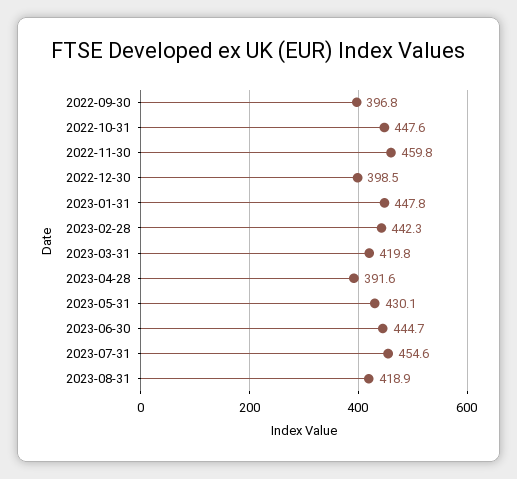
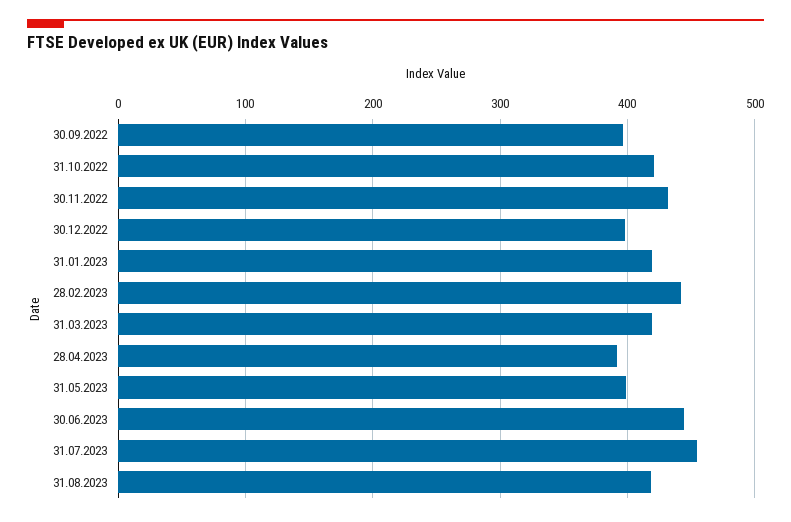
  {
    "2022-09-30": 396.8,
-   "2022-10-31": 447.6,
+   "2022-10-31": 420,
-   "2022-11-30": 459.8,
+   "2022-11-30": 430,
    "2022-12-30": 398.5,
-   "2023-01-31": 447.8,
+   "2023-01-31": 420,
    "2023-02-28": 442.3,
    "2023-03-31": 419.8,
    "2023-04-28": 391.6,
-   "2023-05-31": 430.1,
+   "2023-05-31": 400,
    "2023-06-30": 444.7,
    "2023-07-31": 454.6,
    "2023-08-31": 418.9
  }

